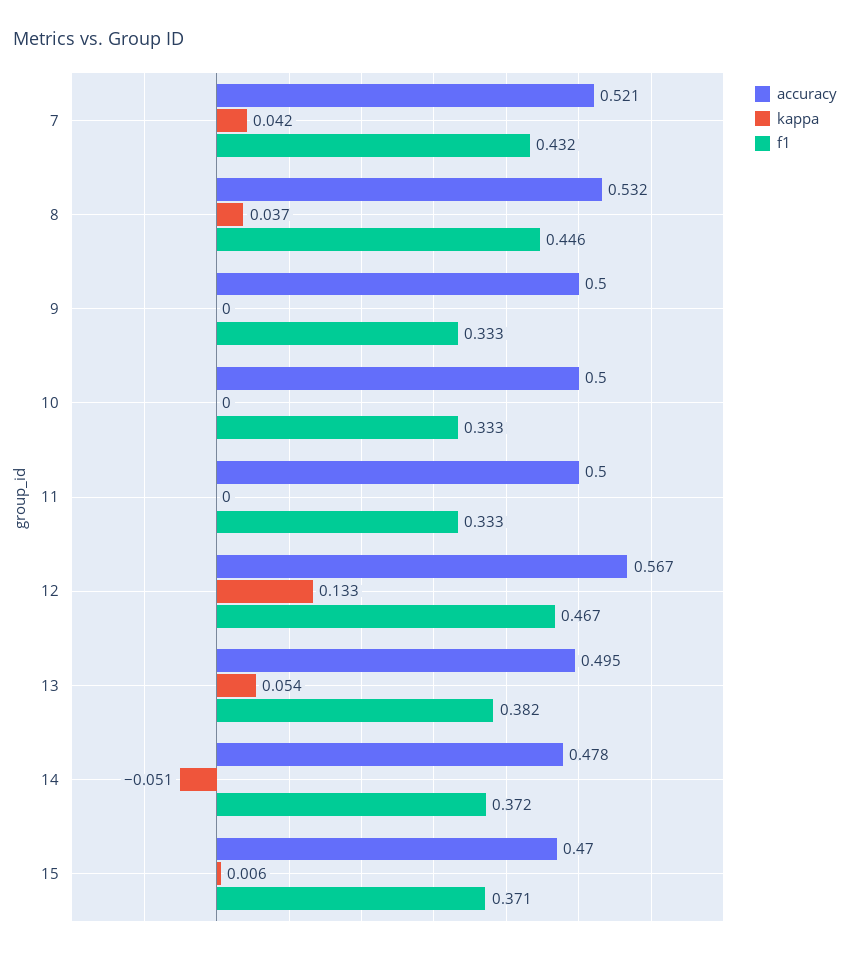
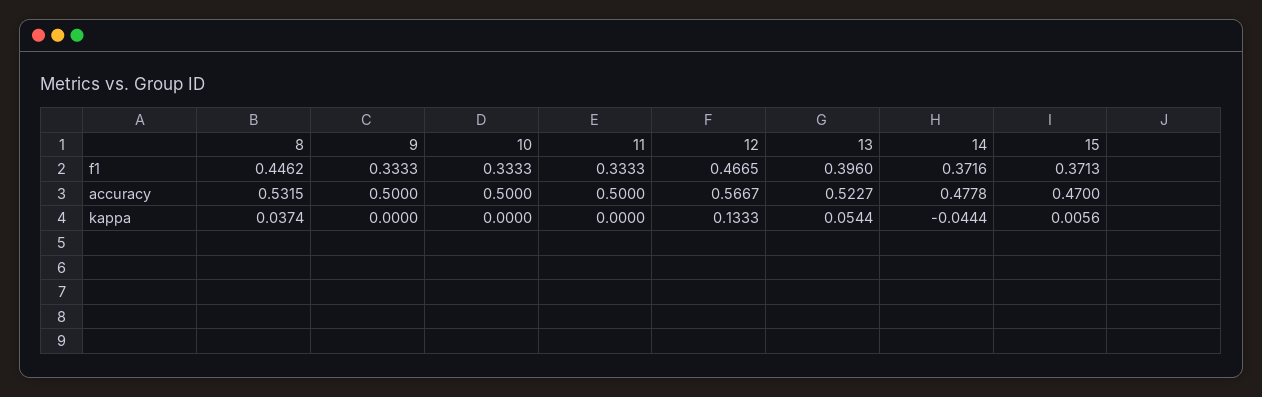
  {
    "accuracy": {
-     "7": 0.521,
      "8": 0.5315,
      "9": 0.5,
      "10": 0.5,
      "11": 0.5,
      "12": 0.5667,
-     "13": 0.495,
+     "13": 0.5227,
      "14": 0.4778,
      "15": 0.47
    },
    "kappa": {
-     "7": 0.042,
      "8": 0.0374,
      "9": 0,
      "10": 0,
      "11": 0,
      "12": 0.1333,
      "13": 0.0544,
-     "14": -0.051,
+     "14": -0.0444,
      "15": 0.0056
    },
    "f1": {
-     "7": 0.432,
      "8": 0.4462,
      "9": 0.3333,
      "10": 0.3333,
      "11": 0.3333,
      "12": 0.4665,
-     "13": 0.382,
+     "13": 0.396,
      "14": 0.3716,
      "15": 0.3713
    }
  }

